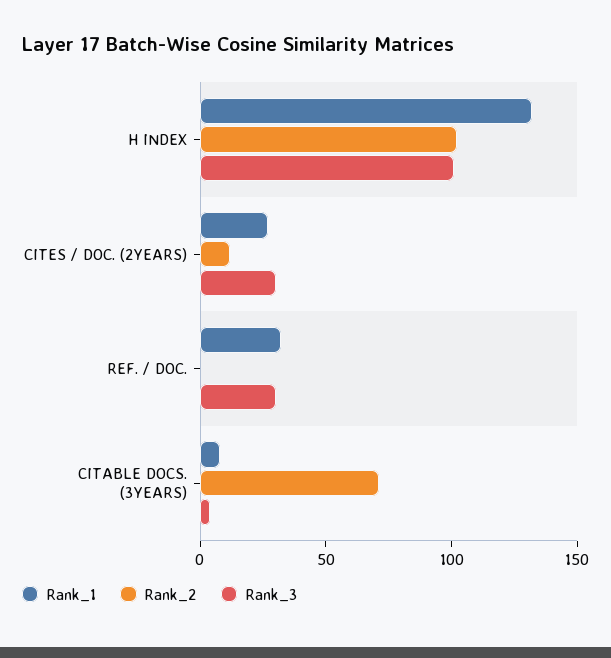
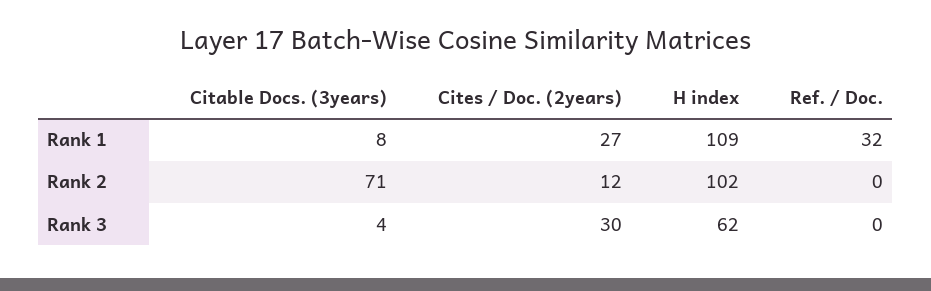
  {
    "Rank_1": {
-     "H INDEX": 130,
+     "H INDEX": 109,
      "CITES / DOC. (2YEARS)": 27,
      "REF. / DOC.": 32,
      "CITABLE DOCS. (3YEARS)": 8
    },
    "Rank_2": {
      "H INDEX": 102,
      "CITES / DOC. (2YEARS)": 12,
      "REF. / DOC.": 0,
      "CITABLE DOCS. (3YEARS)": 71
    },
    "Rank_3": {
-     "H INDEX": 100,
+     "H INDEX": 62,
      "CITES / DOC. (2YEARS)": 30,
-     "REF. / DOC.": 30,
+     "REF. / DOC.": 0,
      "CITABLE DOCS. (3YEARS)": 4
    }
  }

